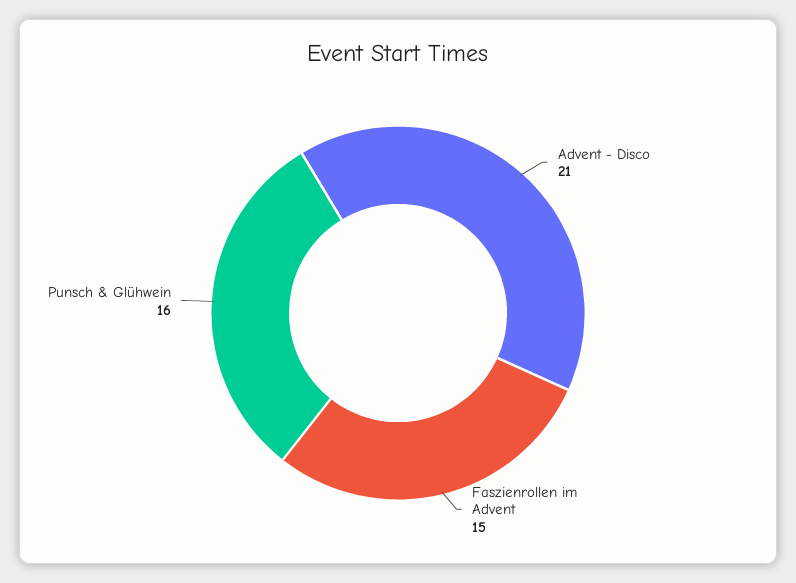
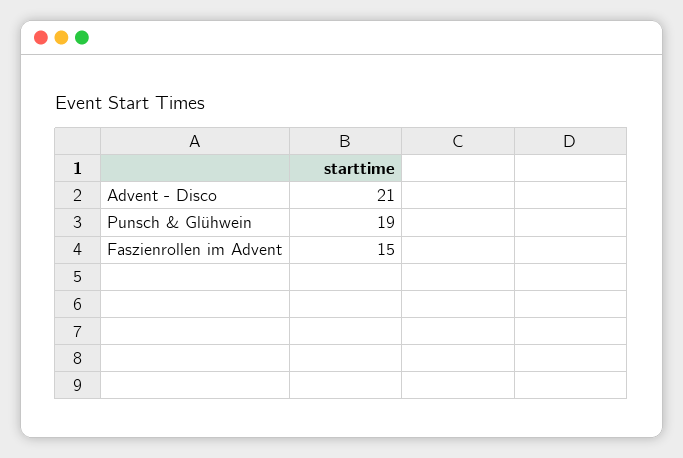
  {
    "Advent - Disco": 21,
    "Faszienrollen im Advent": 15,
-   "Punsch & Glühwein": 16
+   "Punsch & Glühwein": 19
  }

